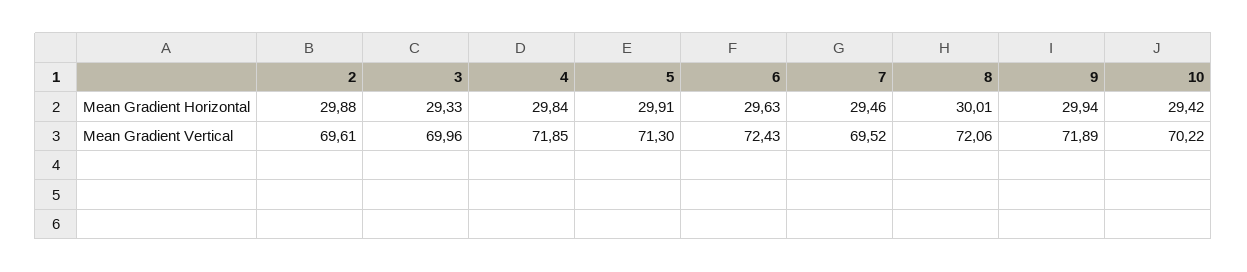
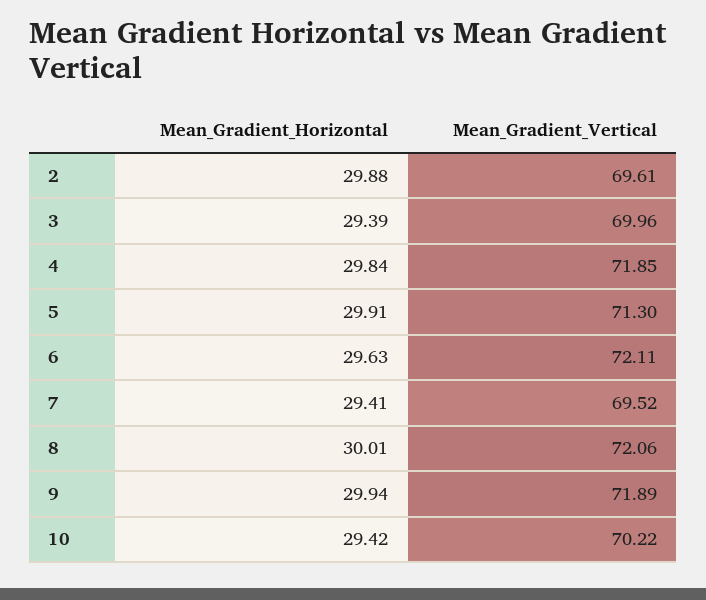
  {
    "2": {
      "Mean Gradient Horizontal": 29.88,
      "Mean Gradient Vertical": 69.61
    },
    "3": {
-     "Mean Gradient Horizontal": 29.33,
+     "Mean Gradient Horizontal": 29.39,
      "Mean Gradient Vertical": 69.96
    },
    "4": {
      "Mean Gradient Horizontal": 29.84,
      "Mean Gradient Vertical": 71.85
    },
    "5": {
      "Mean Gradient Horizontal": 29.91,
      "Mean Gradient Vertical": 71.3
    },
    "6": {
      "Mean Gradient Horizontal": 29.63,
-     "Mean Gradient Vertical": 72.43
+     "Mean Gradient Vertical": 72.11
    },
    "7": {
-     "Mean Gradient Horizontal": 29.46,
+     "Mean Gradient Horizontal": 29.41,
      "Mean Gradient Vertical": 69.52
    },
    "8": {
      "Mean Gradient Horizontal": 30.01,
      "Mean Gradient Vertical": 72.06
    },
    "9": {
      "Mean Gradient Horizontal": 29.94,
      "Mean Gradient Vertical": 71.89
    },
    "10": {
      "Mean Gradient Horizontal": 29.42,
      "Mean Gradient Vertical": 70.22
    }
  }

